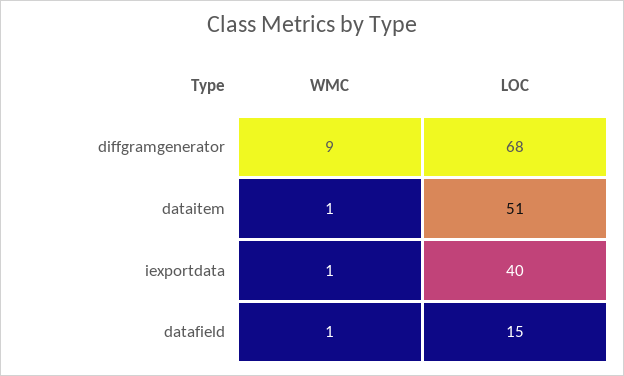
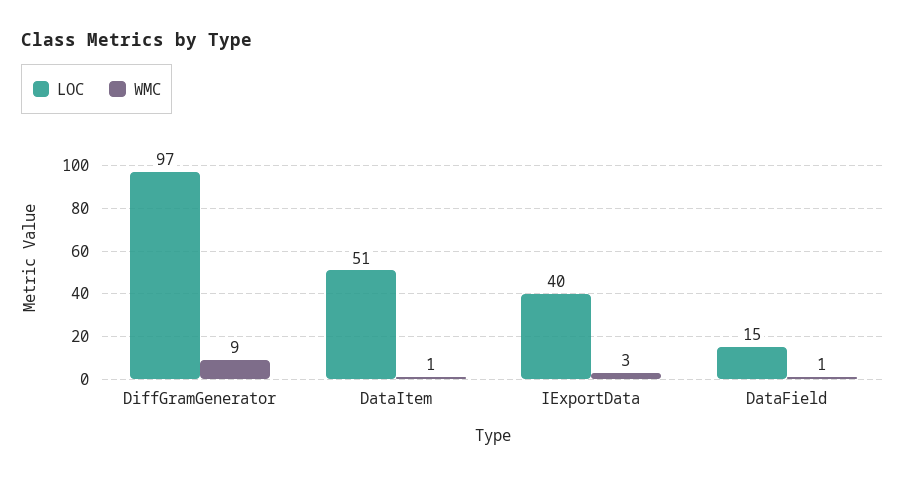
  {
    "WMC": {
      "diffgramgenerator": 9,
      "dataitem": 1,
-     "iexportdata": 1,
+     "iexportdata": 3,
      "datafield": 1
    },
    "LOC": {
-     "diffgramgenerator": 68,
+     "diffgramgenerator": 97,
      "dataitem": 51,
      "iexportdata": 40,
      "datafield": 15
    }
  }

